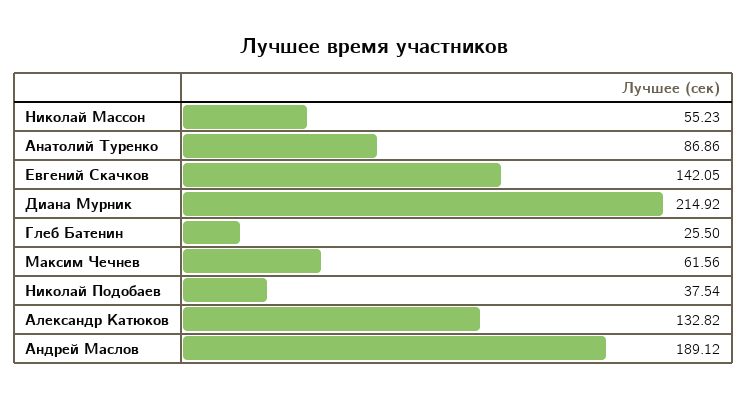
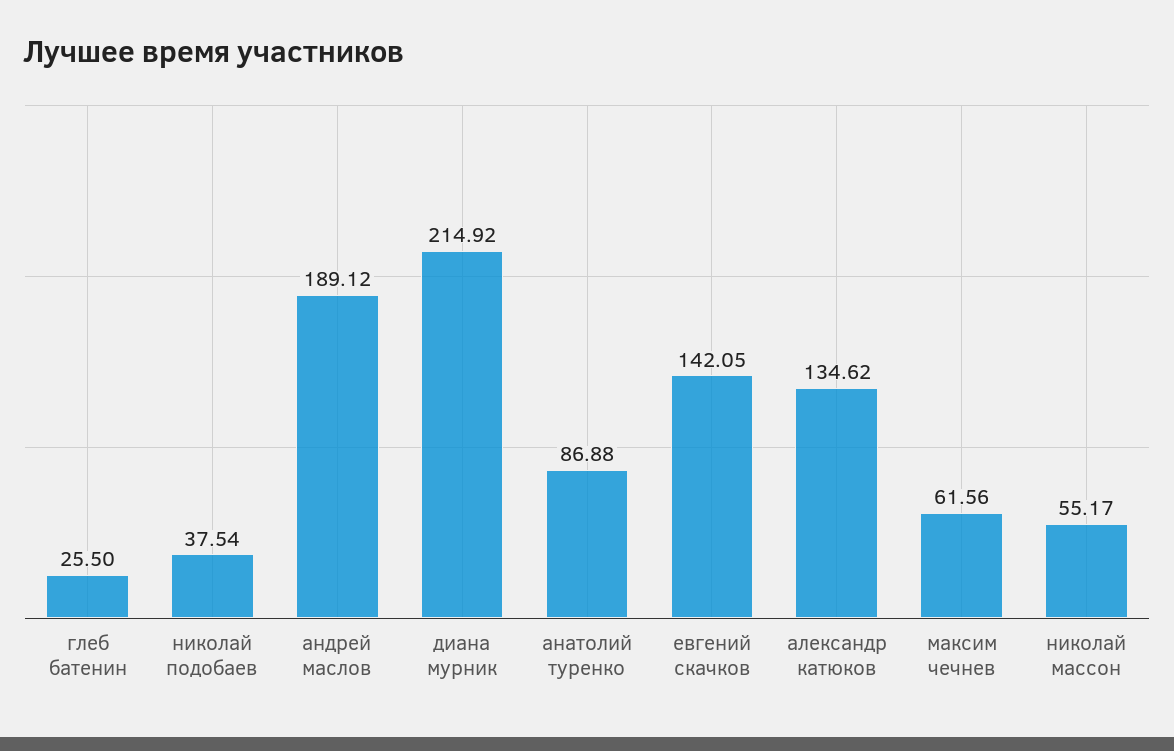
  {
-   "Николай Массон": 55.23,
+   "Николай Массон": 55.17,
-   "Анатолий Туренко": 86.86,
+   "Анатолий Туренко": 86.88,
    "Евгений Скачков": 142.05,
    "Диана Мурник": 214.92,
    "Глеб Батенин": 25.5,
    "Максим Чечнев": 61.56,
    "Николай Подобаев": 37.54,
-   "Александр Катюков": 132.82,
+   "Александр Катюков": 134.62,
    "Андрей Маслов": 189.12
  }

